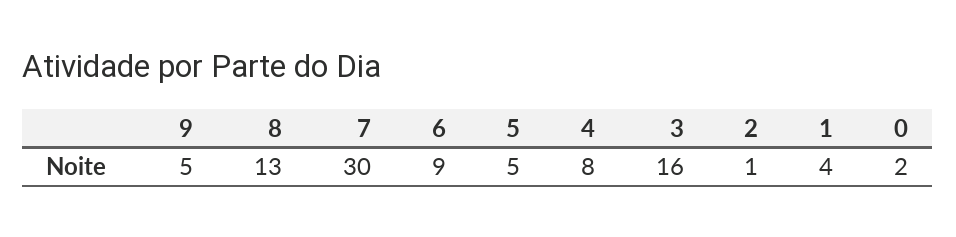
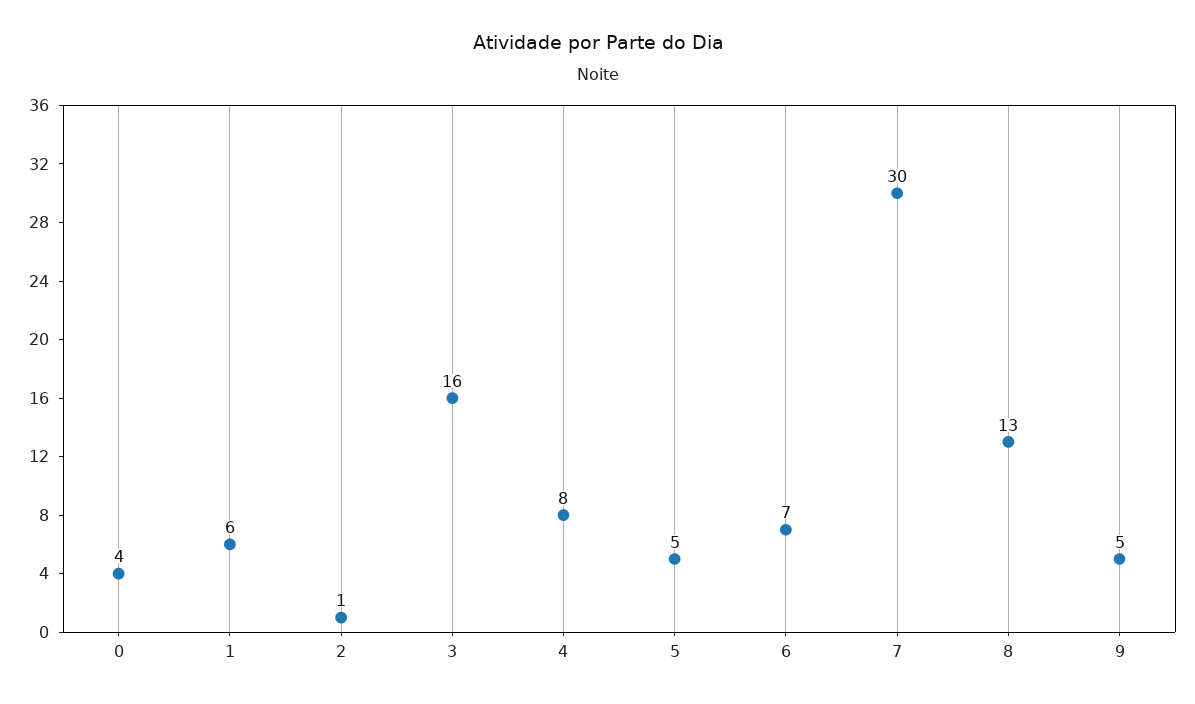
  {
    "9": 5,
    "8": 13,
    "7": 30,
-   "6": 9,
+   "6": 7,
    "5": 5,
    "4": 8,
    "3": 16,
    "2": 1,
-   "1": 4,
+   "1": 6,
-   "0": 2
+   "0": 4
  }

